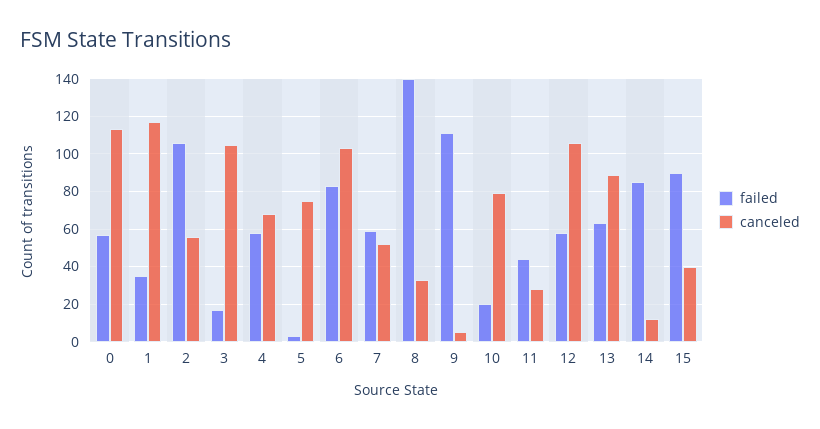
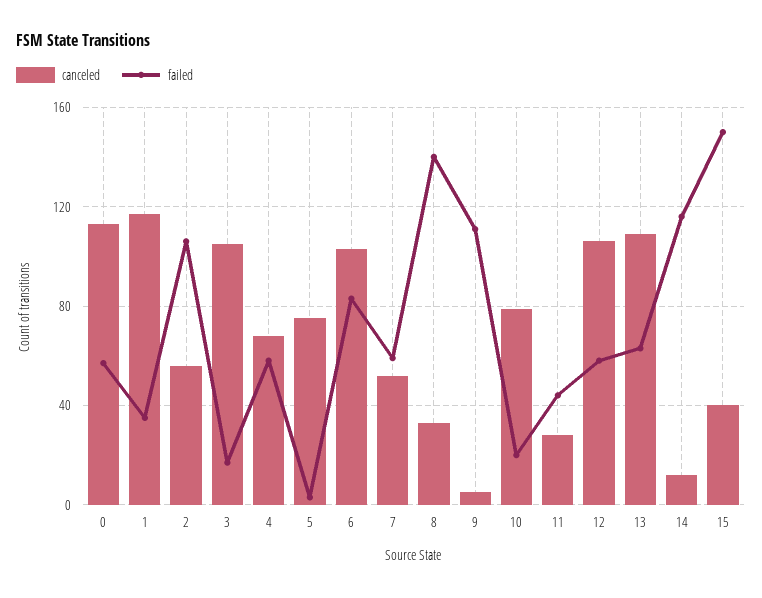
  {
    "failed": {
      "0": 55,
      "1": 35,
      "2": 105,
      "3": 15,
      "4": 60,
      "5": 5,
      "6": 85,
      "7": 60,
      "8": 140,
      "9": 110,
      "10": 20,
      "11": 45,
      "12": 60,
      "13": 65,
-     "14": 85,
+     "14": 115,
-     "15": 90
+     "15": 150
    },
    "canceled": {
      "0": 115,
      "1": 115,
      "2": 55,
      "3": 105,
      "4": 70,
      "5": 75,
      "6": 105,
      "7": 50,
      "8": 35,
      "9": 5,
      "10": 80,
      "11": 30,
      "12": 105,
-     "13": 90,
+     "13": 110,
      "14": 10,
      "15": 40
    }
  }

